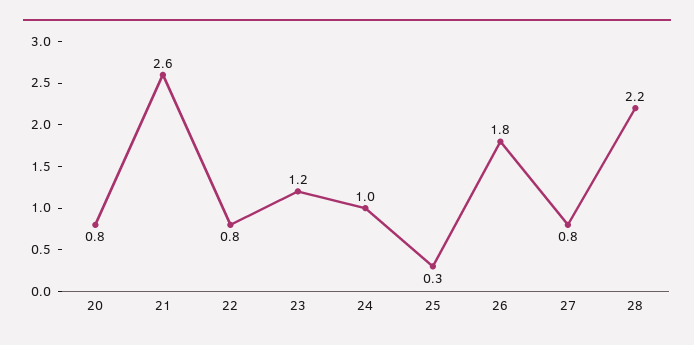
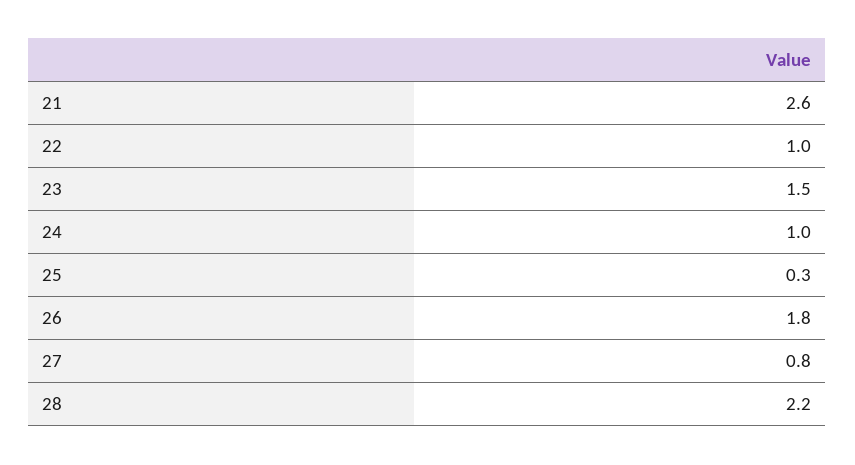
  {
-   "20": 0.8,
    "21": 2.6,
-   "22": 0.8,
+   "22": 1,
-   "23": 1.2,
+   "23": 1.5,
    "24": 1,
    "25": 0.3,
    "26": 1.8,
    "27": 0.8,
    "28": 2.2
  }

